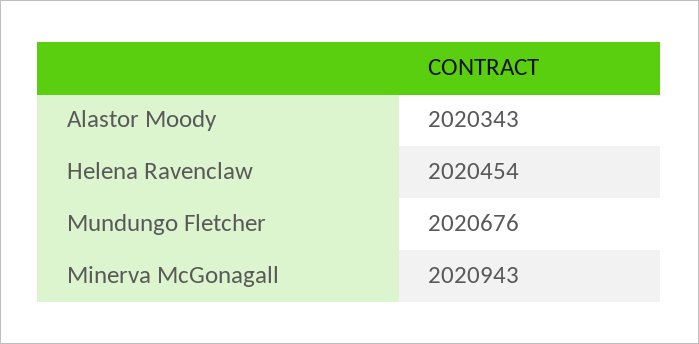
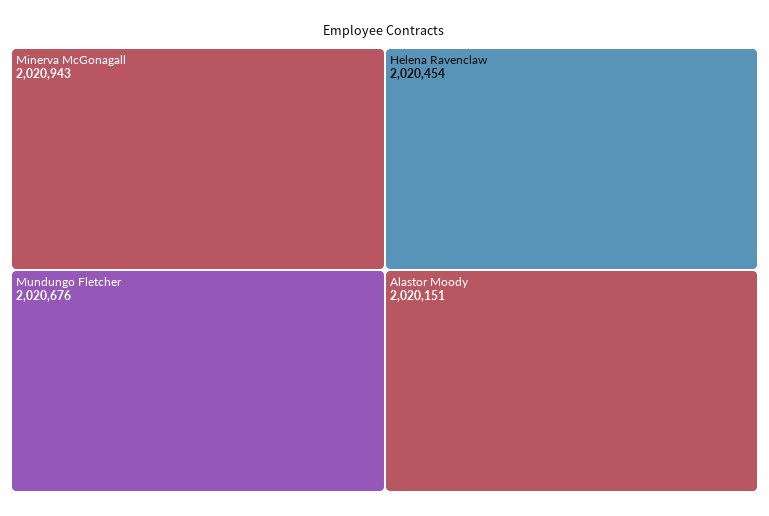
  {
-   "Alastor Moody": 2020343,
+   "Alastor Moody": 2020151,
    "Helena Ravenclaw": 2020454,
    "Mundungo Fletcher": 2020676,
    "Minerva McGonagall": 2020943
  }

